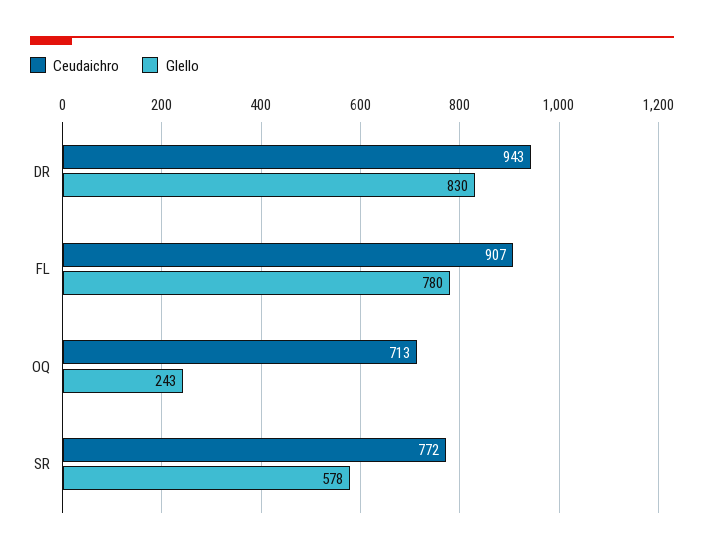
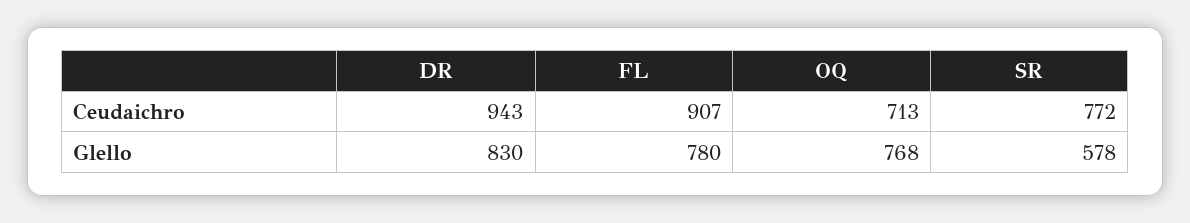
  {
    "Ceudaichro": {
      "DR": 943,
      "FL": 907,
      "OQ": 713,
      "SR": 772
    },
    "Glello": {
      "DR": 830,
      "FL": 780,
-     "OQ": 243,
+     "OQ": 768,
      "SR": 578
    }
  }

